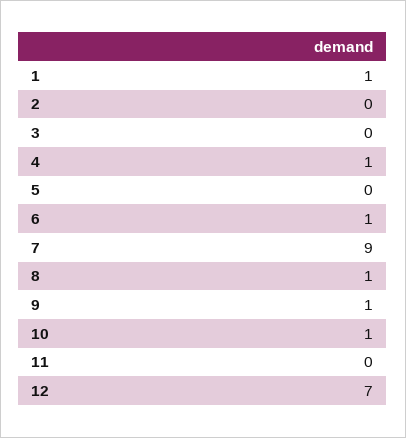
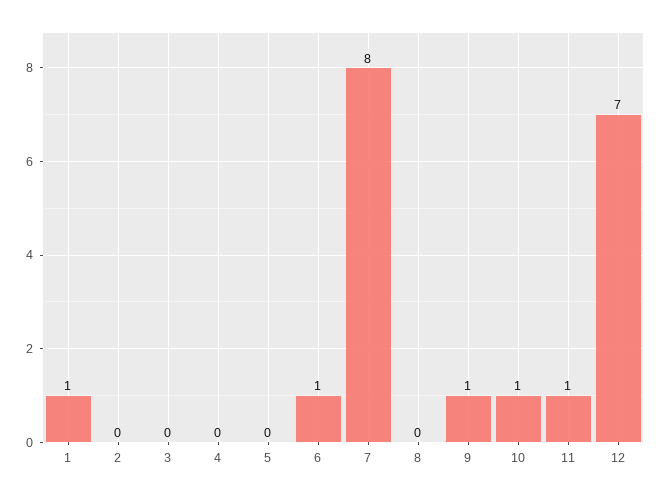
  {
    "1": 1,
    "2": 0,
    "3": 0,
-   "4": 1,
+   "4": 0,
    "5": 0,
    "6": 1,
-   "7": 9,
+   "7": 8,
-   "8": 1,
+   "8": 0,
    "9": 1,
    "10": 1,
-   "11": 0,
+   "11": 1,
    "12": 7
  }

